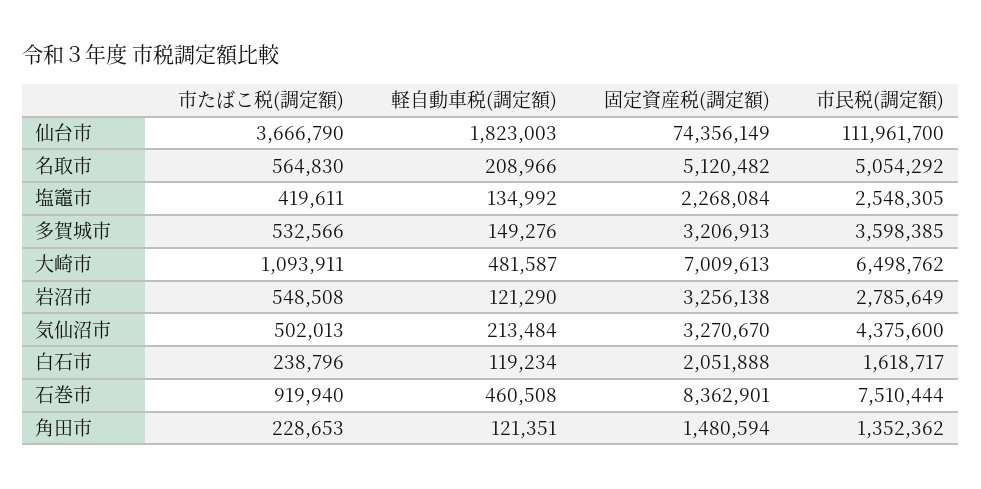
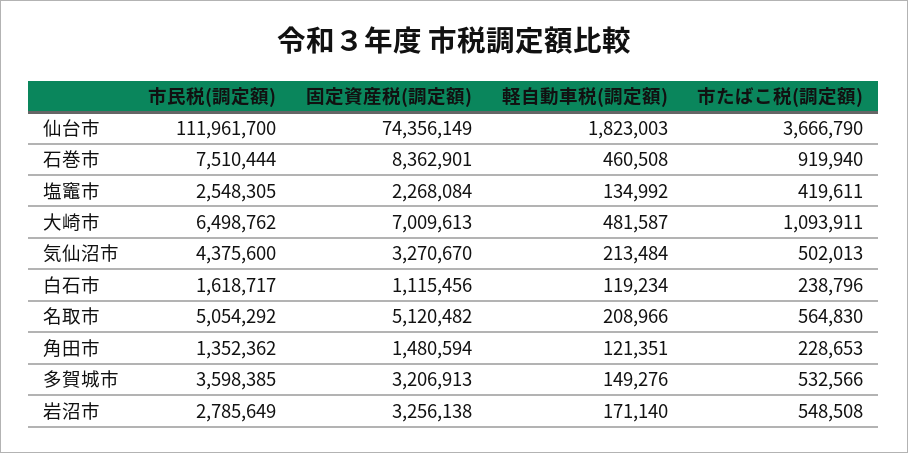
  {
    "市たばこ税(調定額)": {
      "仙台市": 3666790,
      "名取市": 564830,
      "塩竈市": 419611,
      "多賀城市": 532566,
      "大崎市": 1093911,
      "岩沼市": 548508,
      "気仙沼市": 502013,
      "白石市": 238796,
      "石巻市": 919940,
      "角田市": 228653
    },
    "軽自動車税(調定額)": {
      "仙台市": 1823003,
      "名取市": 208966,
      "塩竈市": 134992,
      "多賀城市": 149276,
      "大崎市": 481587,
-     "岩沼市": 121290,
+     "岩沼市": 171140,
      "気仙沼市": 213484,
      "白石市": 119234,
      "石巻市": 460508,
      "角田市": 121351
    },
    "固定資産税(調定額)": {
      "仙台市": 74356149,
      "名取市": 5120482,
      "塩竈市": 2268084,
      "多賀城市": 3206913,
      "大崎市": 7009613,
      "岩沼市": 3256138,
      "気仙沼市": 3270670,
-     "白石市": 2051888,
+     "白石市": 1115456,
      "石巻市": 8362901,
      "角田市": 1480594
    },
    "市民税(調定額)": {
      "仙台市": 111961700,
      "名取市": 5054292,
      "塩竈市": 2548305,
      "多賀城市": 3598385,
      "大崎市": 6498762,
      "岩沼市": 2785649,
      "気仙沼市": 4375600,
      "白石市": 1618717,
      "石巻市": 7510444,
      "角田市": 1352362
    }
  }

